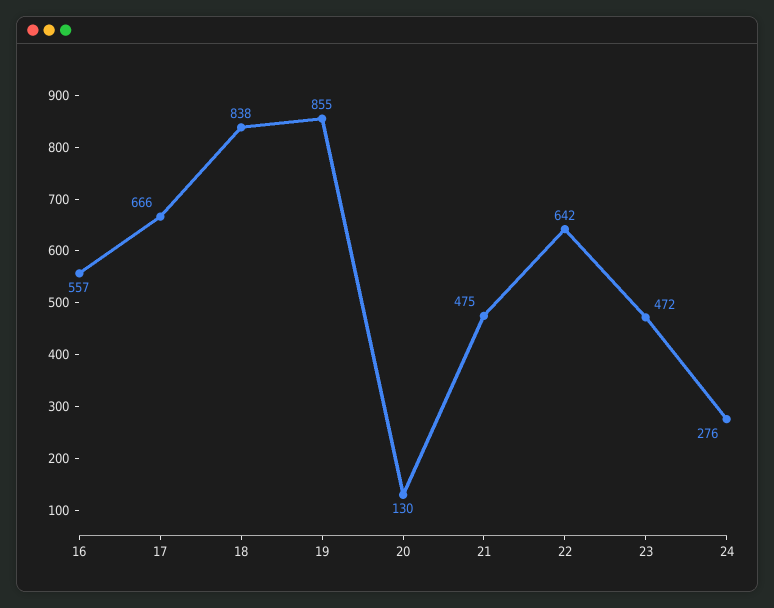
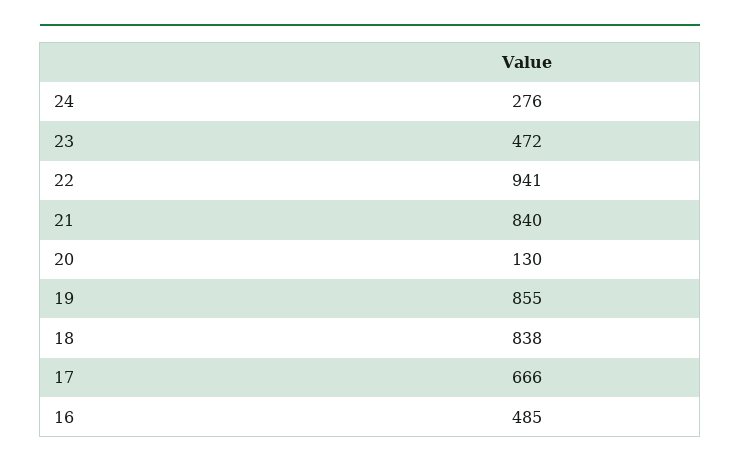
  {
-   "16": 557,
+   "16": 485,
    "17": 666,
    "18": 838,
    "19": 855,
    "20": 130,
-   "21": 475,
+   "21": 840,
-   "22": 642,
+   "22": 941,
    "23": 472,
    "24": 276
  }

